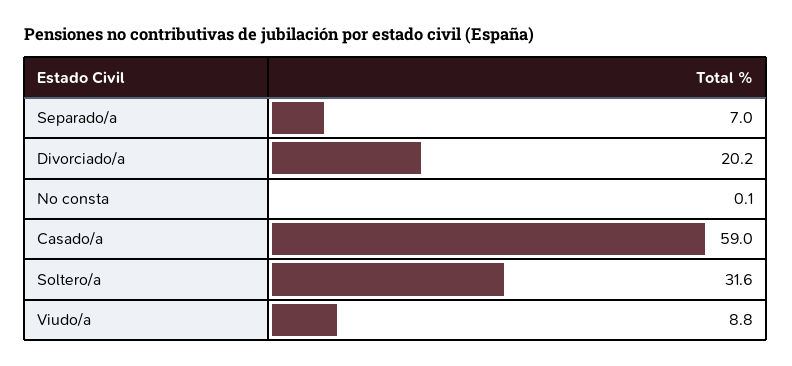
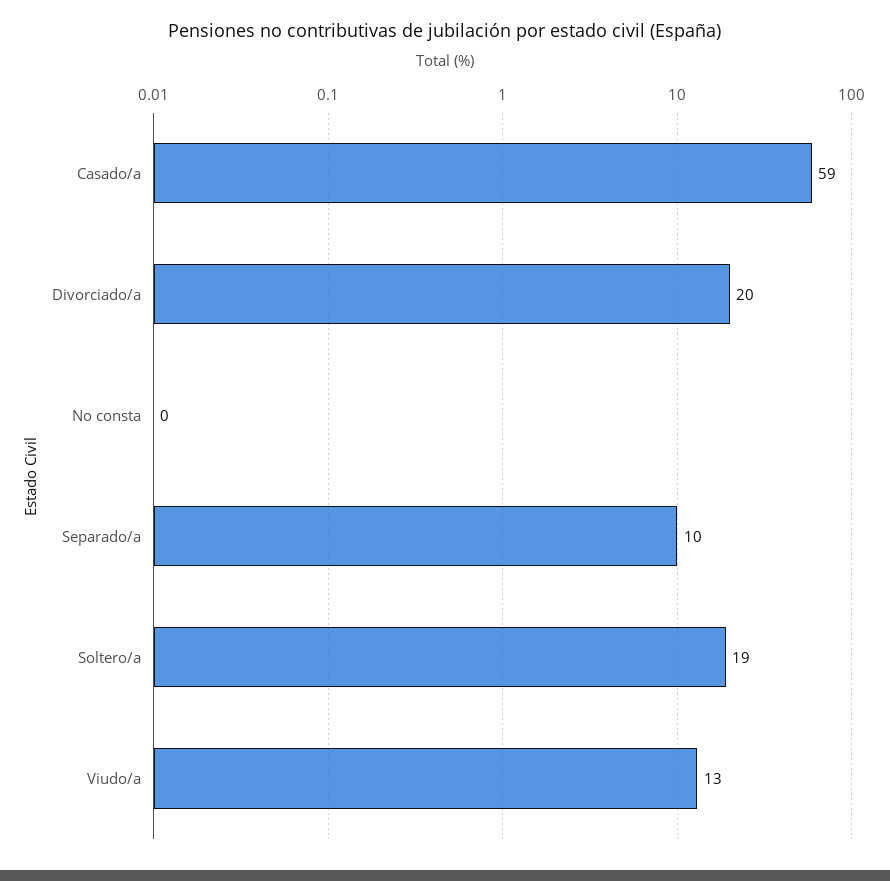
  {
-   "Separado/a": 7,
+   "Separado/a": 10,
    "Divorciado/a": 20.2,
    "No consta": 0.1,
    "Casado/a": 59,
-   "Soltero/a": 31.6,
+   "Soltero/a": 19,
-   "Viudo/a": 8.8
+   "Viudo/a": 13
  }

